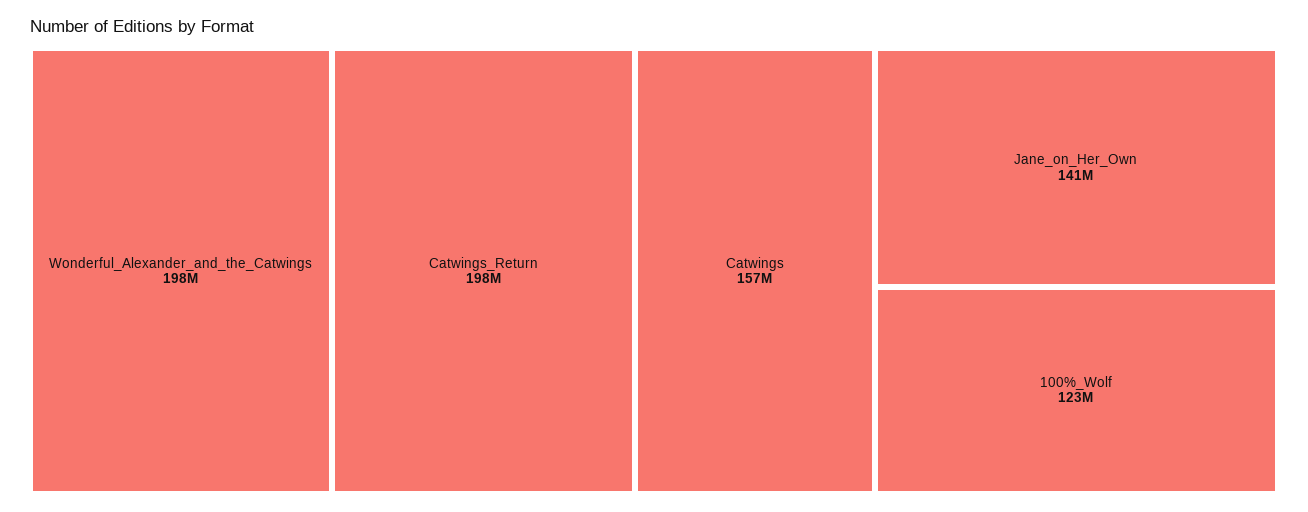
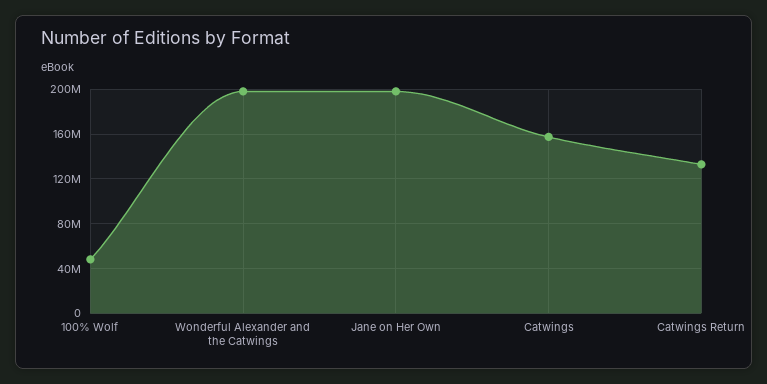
  {
    "Wonderful_Alexander_and_the_Catwings": 198000000,
-   "Catwings_Return": 198000000,
+   "Catwings_Return": 130000000,
    "Catwings": 157000000,
-   "Jane_on_Her_Own": 141000000,
+   "Jane_on_Her_Own": 200000000,
-   "100%_Wolf": 123000000
+   "100%_Wolf": 50000000
  }

